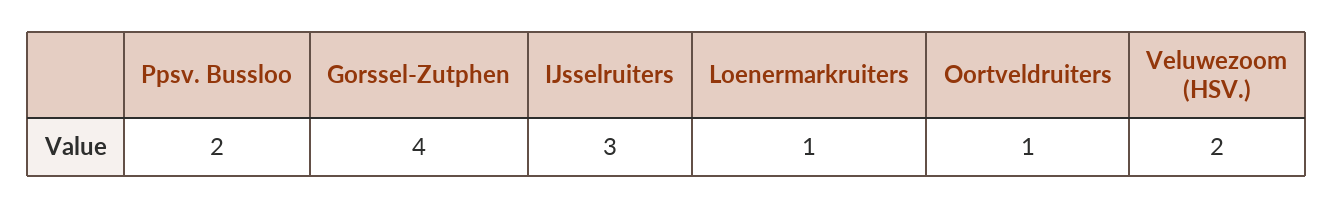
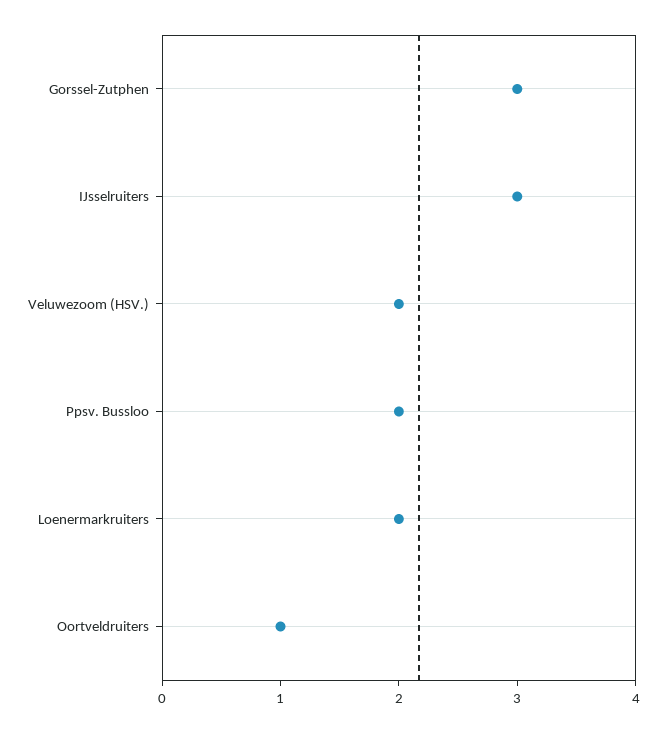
  {
    "Ppsv. Bussloo": 2,
-   "Gorssel-Zutphen": 4,
+   "Gorssel-Zutphen": 3,
    "IJsselruiters": 3,
-   "Loenermarkruiters": 1,
+   "Loenermarkruiters": 2,
    "Oortveldruiters": 1,
    "Veluwezoom (HSV.)": 2
  }

